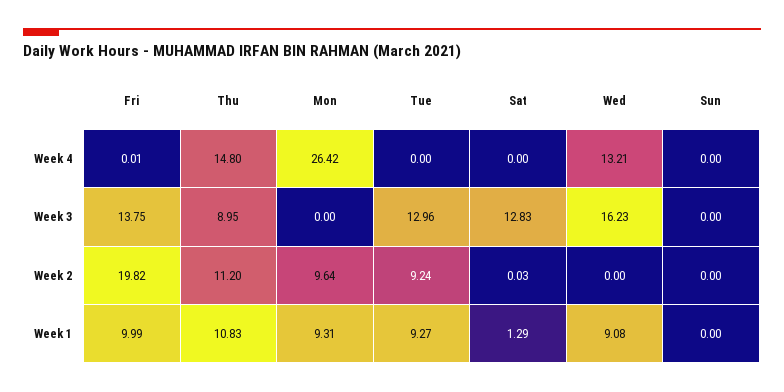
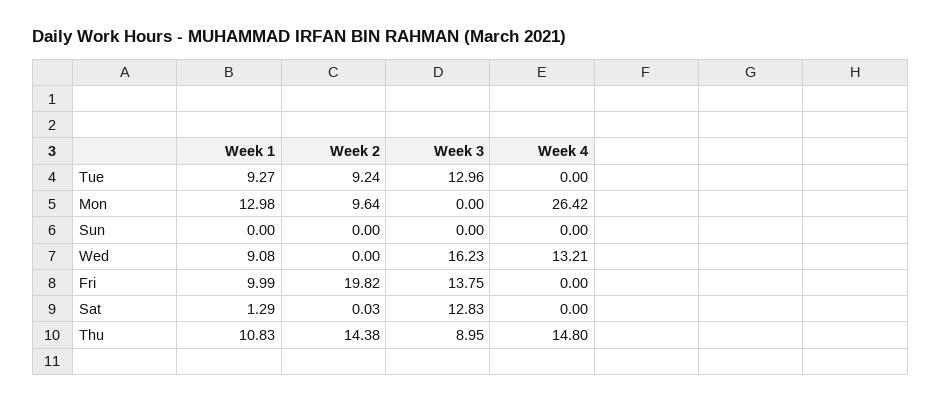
  {
    "Fri": {
-     "Week 4": 0.01,
+     "Week 4": 0,
      "Week 3": 13.75,
      "Week 2": 19.82,
      "Week 1": 9.99
    },
    "Thu": {
      "Week 4": 14.8,
      "Week 3": 8.95,
-     "Week 2": 11.2,
+     "Week 2": 14.38,
      "Week 1": 10.83
    },
    "Mon": {
      "Week 4": 26.42,
      "Week 3": 0,
      "Week 2": 9.64,
-     "Week 1": 9.31
+     "Week 1": 12.98
    },
    "Tue": {
      "Week 4": 0,
      "Week 3": 12.96,
      "Week 2": 9.24,
      "Week 1": 9.27
    },
    "Sat": {
      "Week 4": 0,
      "Week 3": 12.83,
      "Week 2": 0.03,
      "Week 1": 1.29
    },
    "Wed": {
      "Week 4": 13.21,
      "Week 3": 16.23,
      "Week 2": 0,
      "Week 1": 9.08
    },
    "Sun": {
      "Week 4": 0,
      "Week 3": 0,
      "Week 2": 0,
      "Week 1": 0
    }
  }

